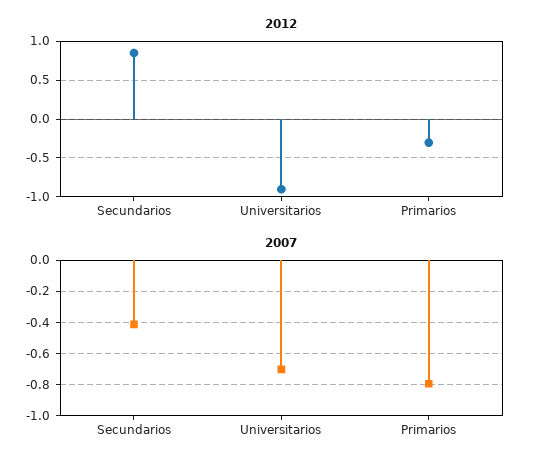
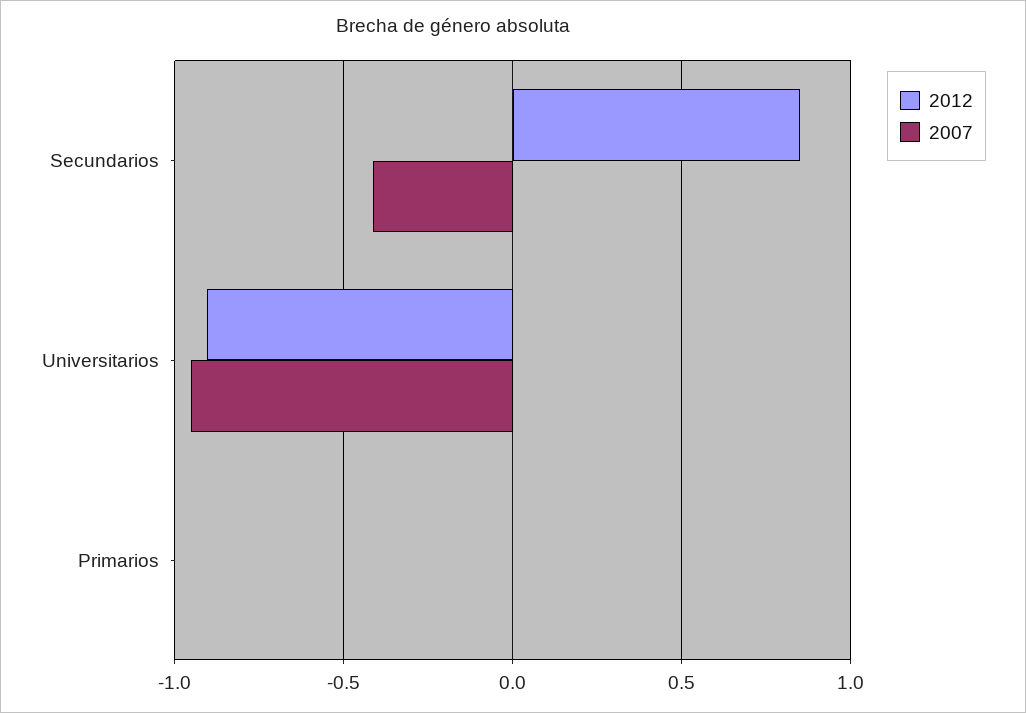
  {
    "2012": {
      "Secundarios": 0.85,
      "Universitarios": -0.9,
-     "Primarios": -0.3
+     "Primarios": 0
    },
    "2007": {
      "Secundarios": -0.4,
-     "Universitarios": -0.7,
+     "Universitarios": -0.95,
-     "Primarios": -0.8
+     "Primarios": 0
    }
  }

